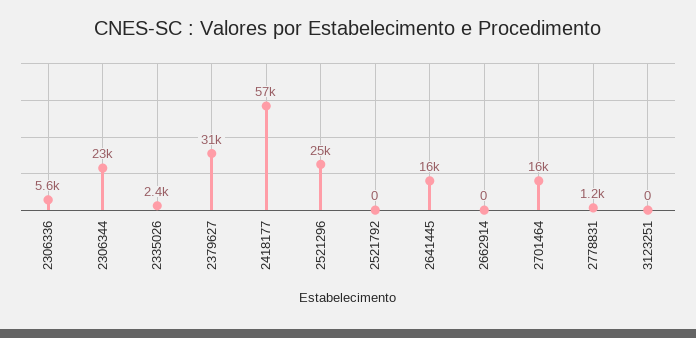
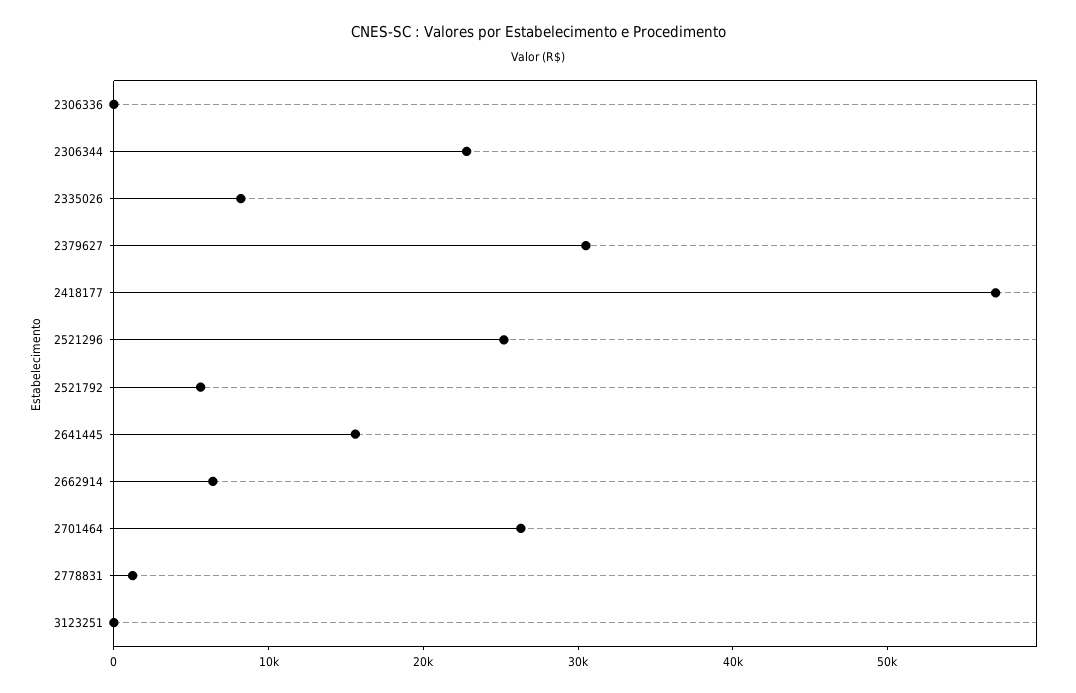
  {
-   "2306336": 5600,
+   "2306336": 0,
    "2306344": 23000,
-   "2335026": 2400,
+   "2335026": 8000,
    "2379627": 31000,
    "2418177": 57000,
    "2521296": 25000,
-   "2521792": 0,
+   "2521792": 6000,
    "2641445": 16000,
-   "2662914": 0,
+   "2662914": 6000,
-   "2701464": 16000,
+   "2701464": 26000,
    "2778831": 1200,
    "3123251": 0
  }

